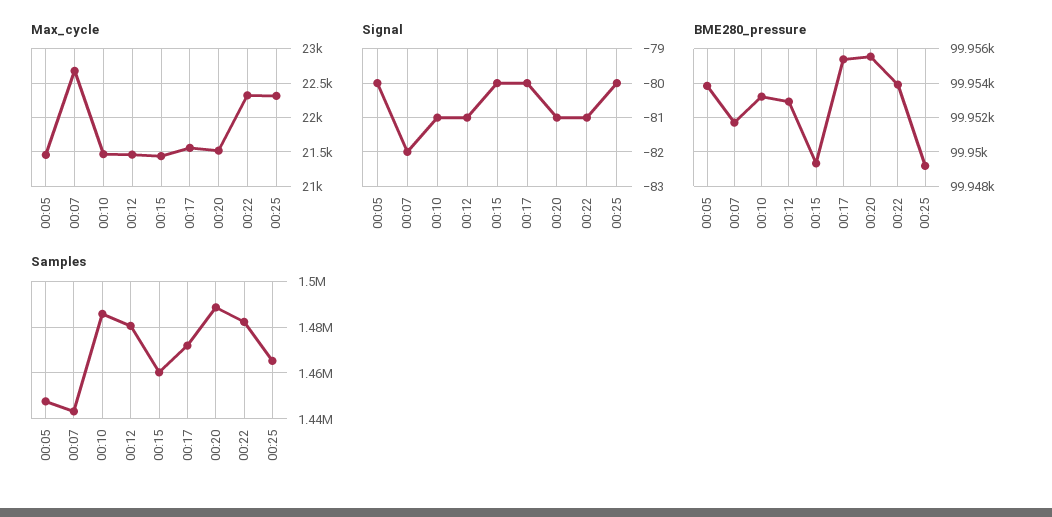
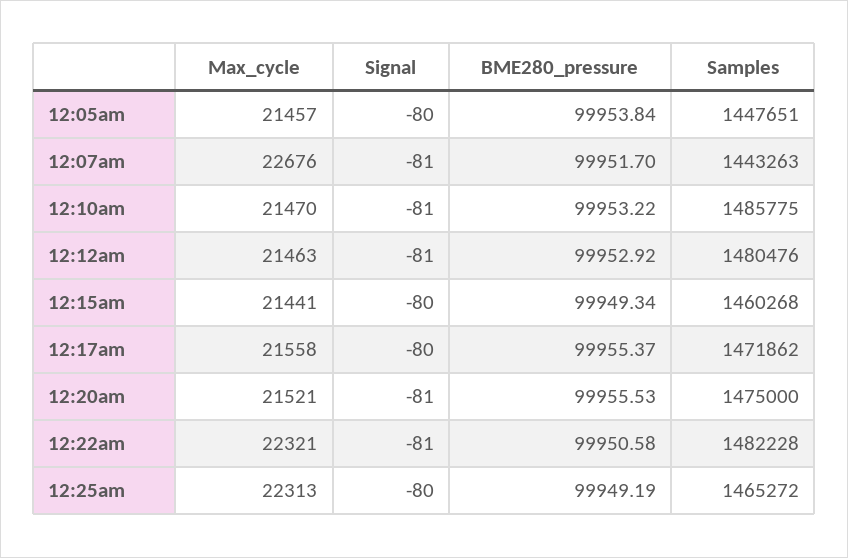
  {
    "Max_cycle": {
      "00:05": 21457,
      "00:07": 22676,
      "00:10": 21470,
      "00:12": 21463,
      "00:15": 21441,
      "00:17": 21558,
      "00:20": 21521,
      "00:22": 22321,
      "00:25": 22313
    },
    "Signal": {
      "00:05": -80,
-     "00:07": -82,
+     "00:07": -81,
      "00:10": -81,
      "00:12": -81,
      "00:15": -80,
      "00:17": -80,
      "00:20": -81,
      "00:22": -81,
      "00:25": -80
    },
    "BME280_pressure": {
      "00:05": 99953.84,
      "00:07": 99951.7,
      "00:10": 99953.22,
      "00:12": 99952.92,
      "00:15": 99949.34,
      "00:17": 99955.37,
      "00:20": 99955.53,
-     "00:22": 99954,
+     "00:22": 99950.58,
      "00:25": 99949.19
    },
    "Samples": {
      "00:05": 1447651,
      "00:07": 1443263,
      "00:10": 1485775,
      "00:12": 1480476,
      "00:15": 1460268,
      "00:17": 1471862,
-     "00:20": 1490000,
+     "00:20": 1475000,
      "00:22": 1482228,
      "00:25": 1465272
    }
  }

